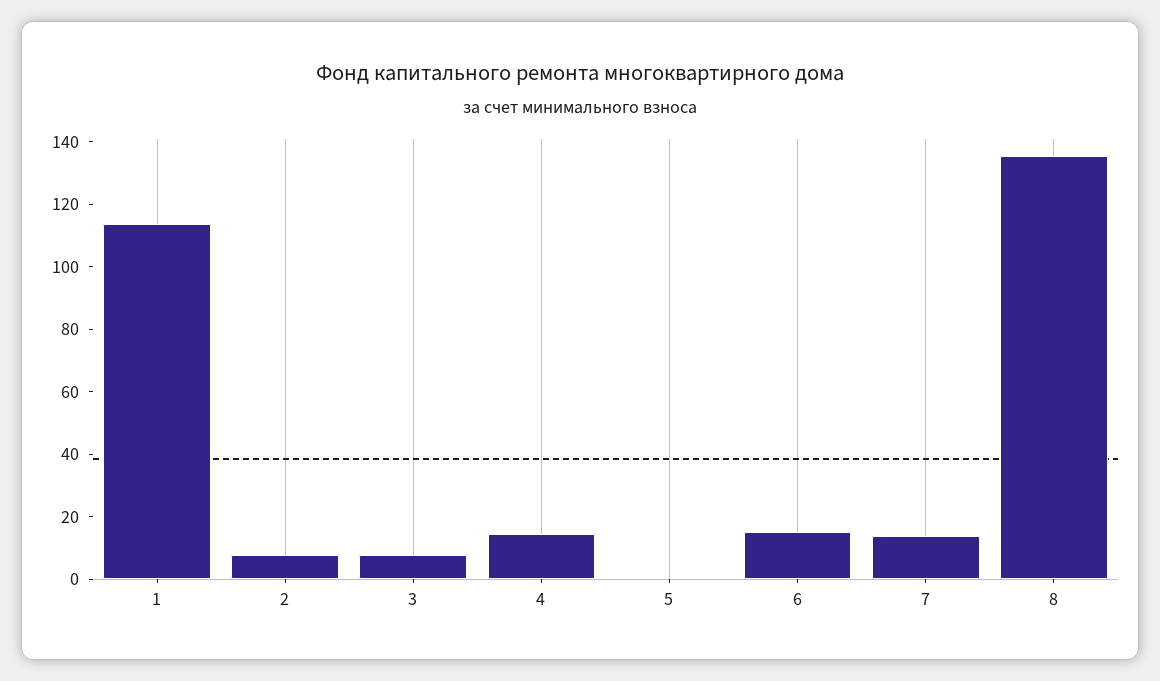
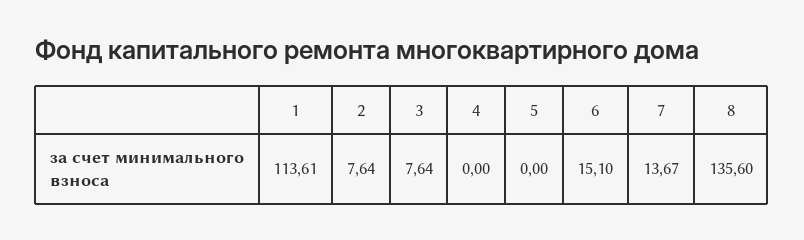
  {
    "1": 113.61,
    "2": 7.64,
    "3": 7.64,
-   "4": 15,
+   "4": 0,
    "5": 0,
    "6": 15.1,
    "7": 13.67,
    "8": 135.6
  }

